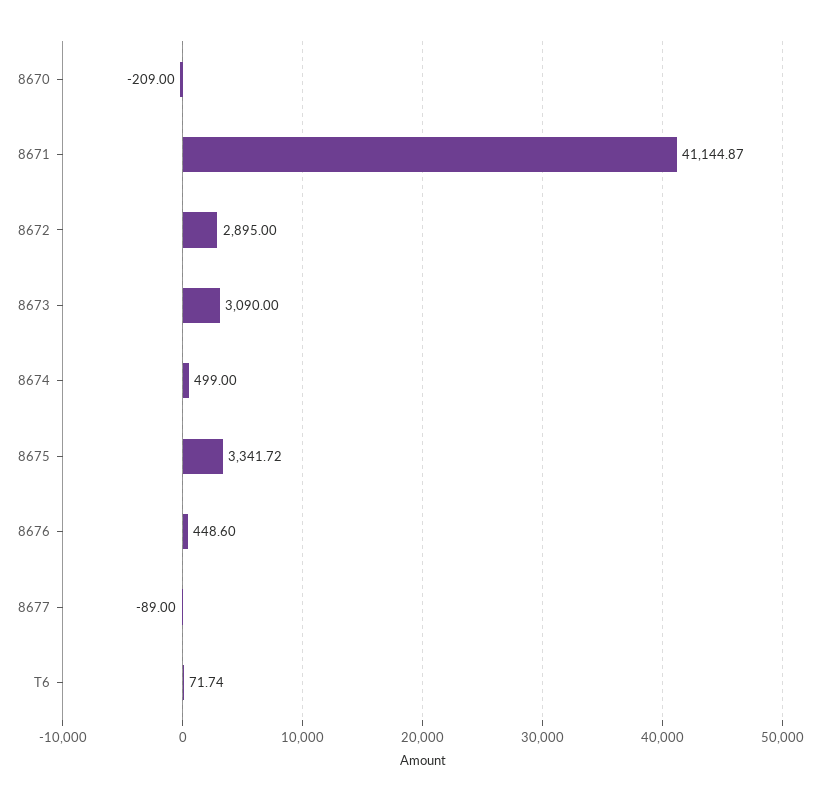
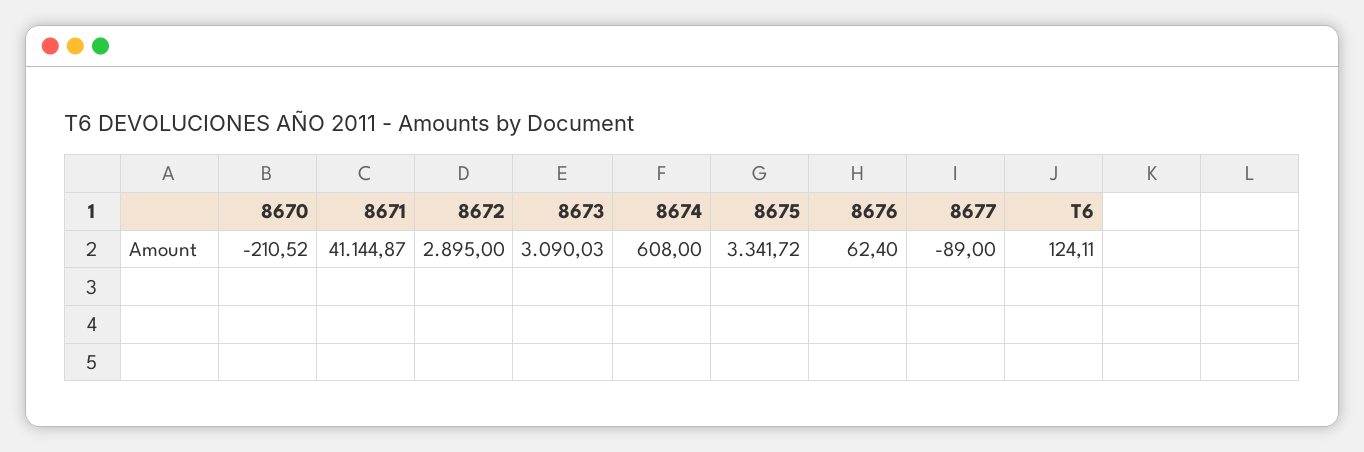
  {
-   "8670": -209,
+   "8670": -210.52,
    "8671": 41144.87,
    "8672": 2895,
-   "8673": 3090,
+   "8673": 3090.03,
-   "8674": 499,
+   "8674": 608,
    "8675": 3341.72,
-   "8676": 448.6,
+   "8676": 62.4,
    "8677": -89,
-   "T6": 71.74
+   "T6": 124.11
  }

